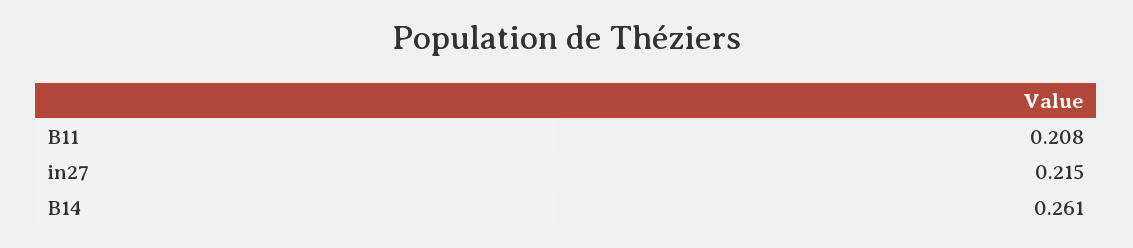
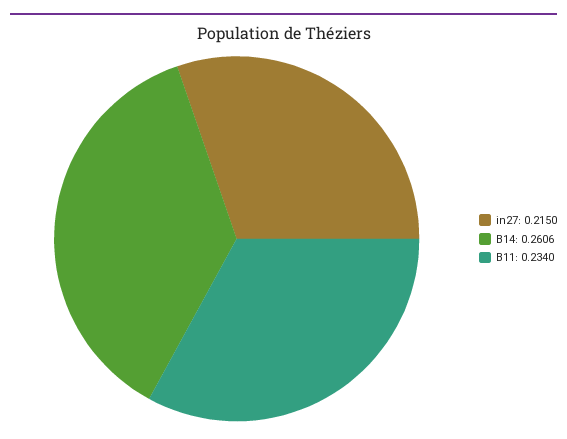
  {
-   "B11": 0.208,
+   "B11": 0.234,
    "in27": 0.215,
    "B14": 0.2606
  }

